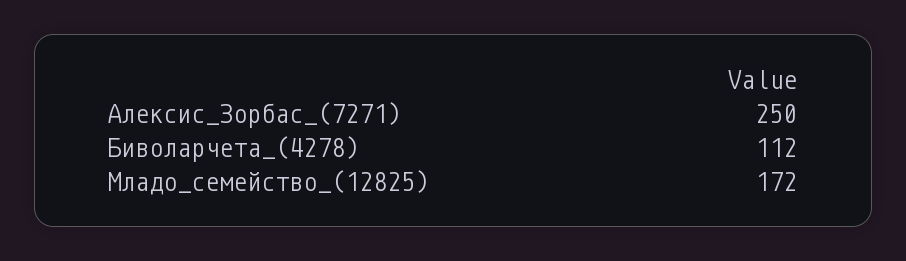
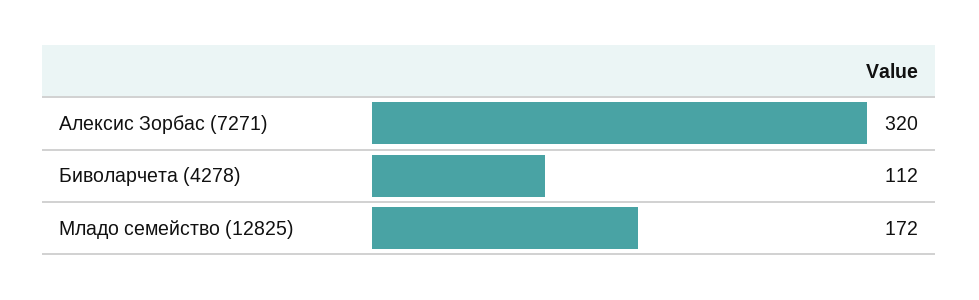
  {
-   "Алексис_Зорбас_(7271)": 250,
+   "Алексис_Зорбас_(7271)": 320,
    "Биволарчета_(4278)": 112,
    "Младо_семейство_(12825)": 172
  }

